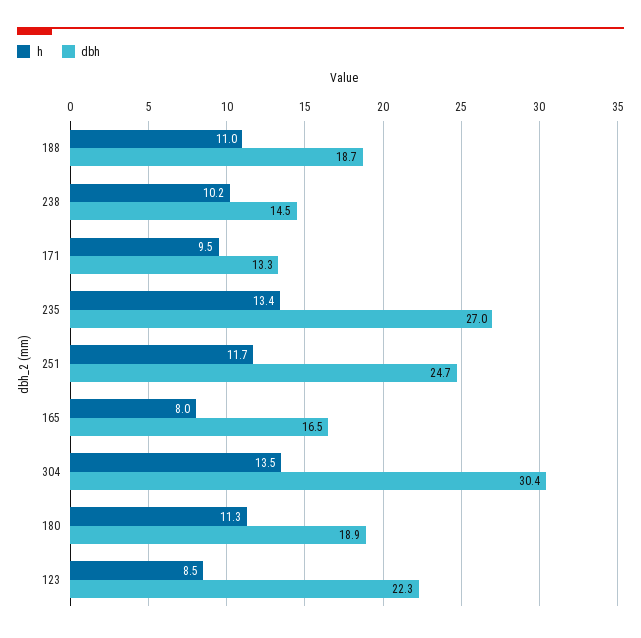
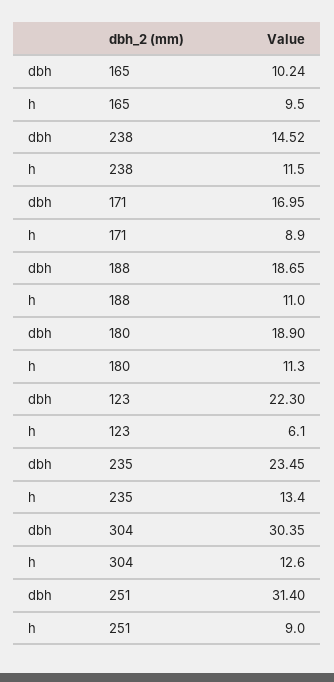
  {
    "h": {
      "188": 11,
-     "238": 10.2,
+     "238": 11.5,
-     "171": 9.5,
+     "171": 8.9,
      "235": 13.4,
-     "251": 11.7,
+     "251": 9,
-     "165": 8,
+     "165": 9.5,
-     "304": 13.5,
+     "304": 12.6,
      "180": 11.3,
-     "123": 8.5
+     "123": 6.1
    },
    "dbh": {
      "188": 18.65,
      "238": 14.52,
-     "171": 13.3,
+     "171": 16.95,
-     "235": 27,
+     "235": 23.45,
-     "251": 24.7,
+     "251": 31.4,
-     "165": 16.5,
+     "165": 10.24,
      "304": 30.35,
      "180": 18.9,
      "123": 22.3
    }
  }

